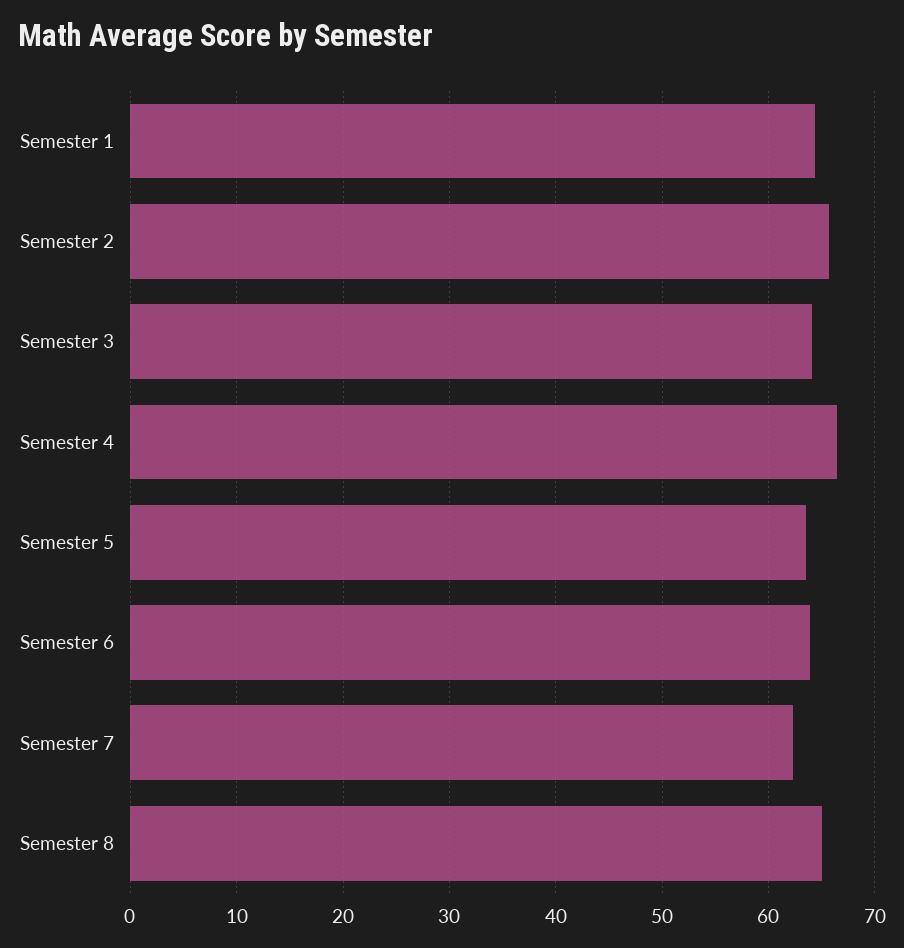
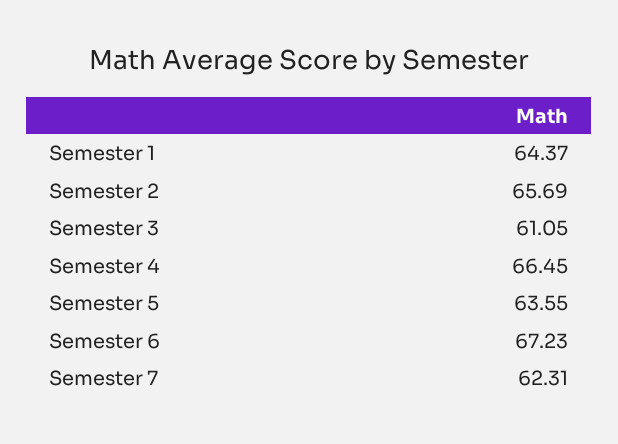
  {
    "Semester 1": 64.37,
    "Semester 2": 65.69,
-   "Semester 3": 64,
+   "Semester 3": 61.05,
    "Semester 4": 66.45,
    "Semester 5": 63.55,
-   "Semester 6": 64,
+   "Semester 6": 67.23,
-   "Semester 7": 62.31,
+   "Semester 7": 62.31
-   "Semester 8": 65
  }

